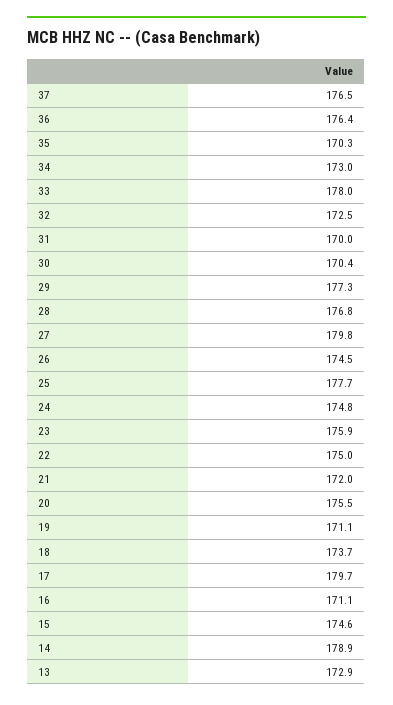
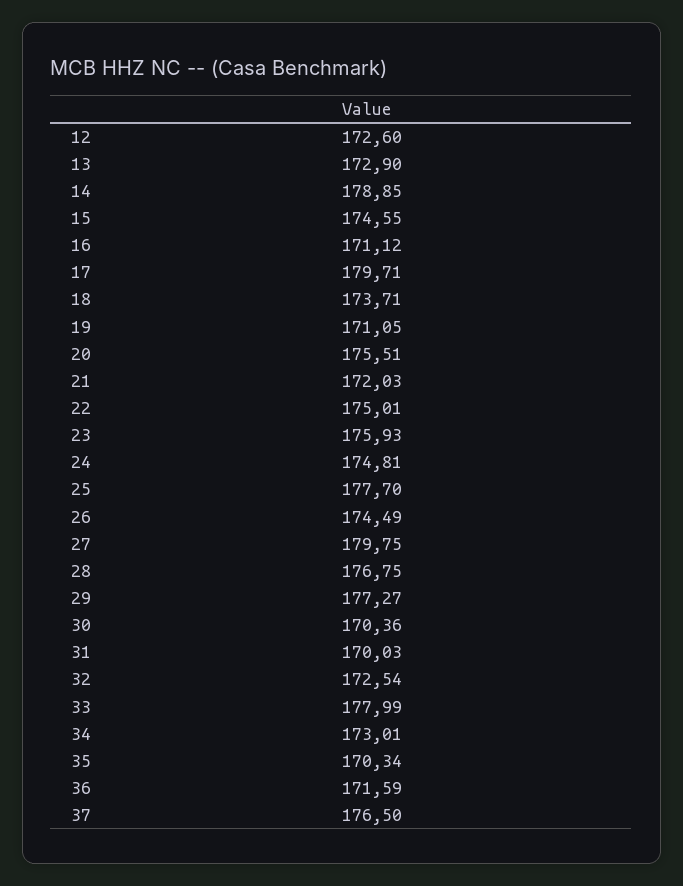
  {
    "37": 176.5,
-   "36": 176.4,
+   "36": 171.59,
    "35": 170.34,
    "34": 173.01,
    "33": 177.99,
    "32": 172.54,
    "31": 170.03,
    "30": 170.36,
    "29": 177.27,
    "28": 176.75,
    "27": 179.75,
    "26": 174.49,
    "25": 177.7,
    "24": 174.81,
    "23": 175.93,
    "22": 175.01,
    "21": 172.03,
    "20": 175.51,
    "19": 171.05,
    "18": 173.71,
    "17": 179.71,
    "16": 171.12,
    "15": 174.55,
    "14": 178.85,
-   "13": 172.9
+   "13": 172.9,
+   "12": 172.6
  }

